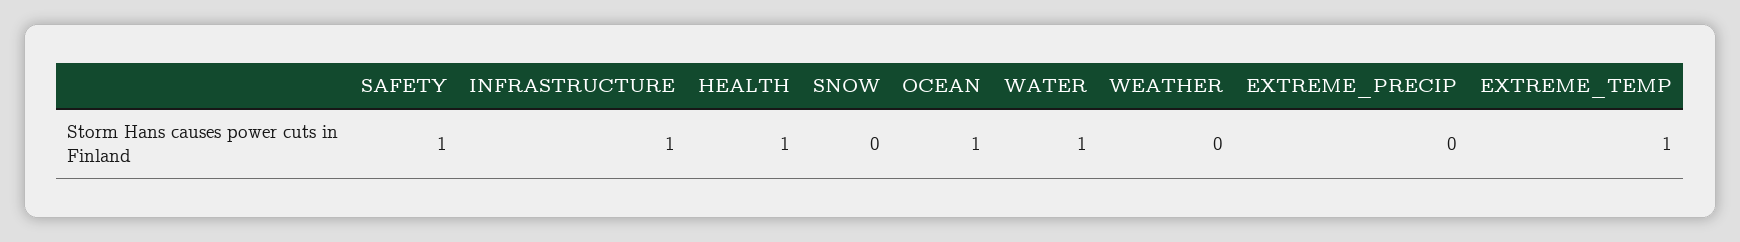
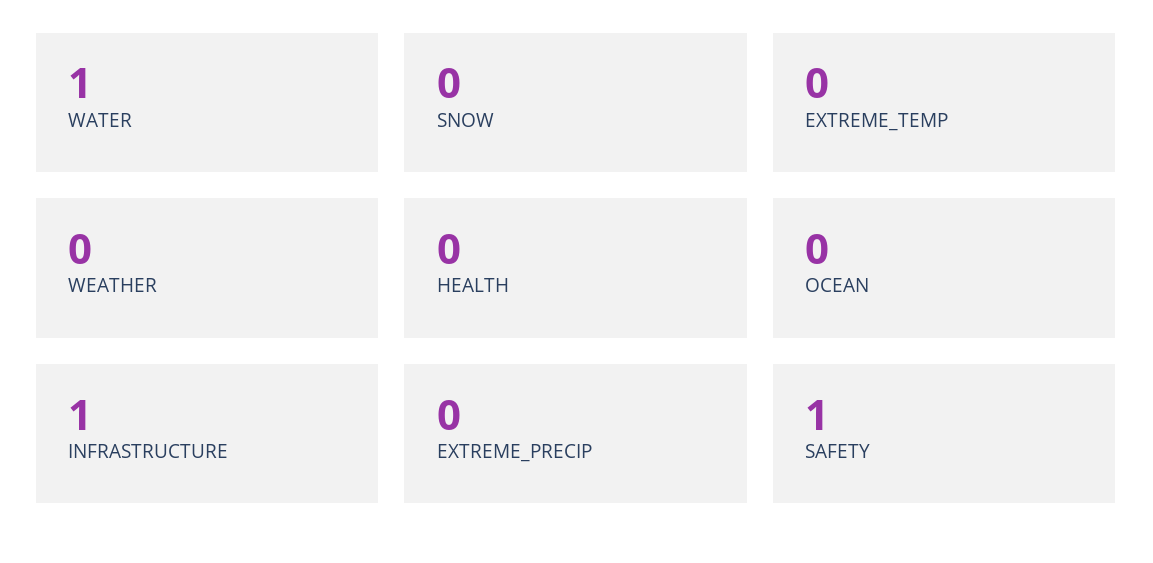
  {
    "SAFETY": 1,
    "INFRASTRUCTURE": 1,
-   "HEALTH": 1,
+   "HEALTH": 0,
    "SNOW": 0,
-   "OCEAN": 1,
+   "OCEAN": 0,
    "WATER": 1,
    "WEATHER": 0,
    "EXTREME_PRECIP": 0,
-   "EXTREME_TEMP": 1
+   "EXTREME_TEMP": 0
  }

